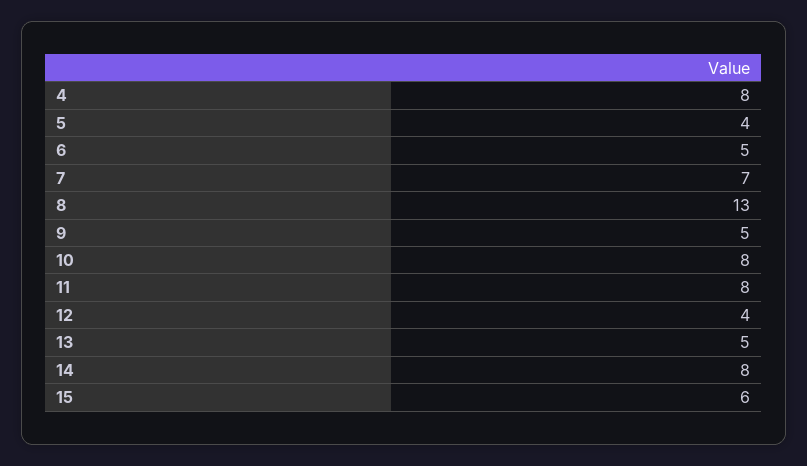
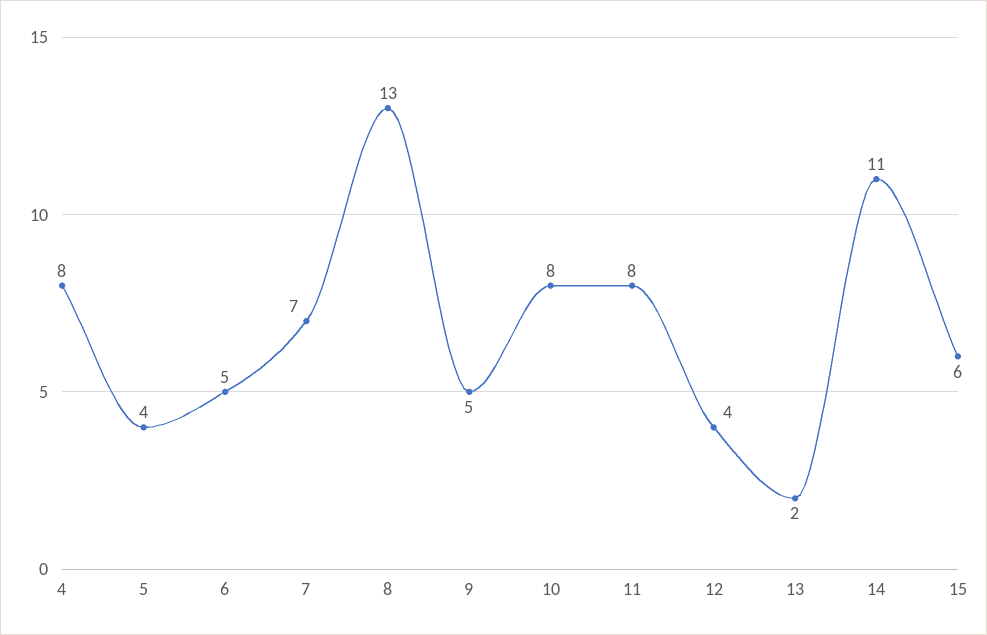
  {
    "4": 8,
    "5": 4,
    "6": 5,
    "7": 7,
    "8": 13,
    "9": 5,
    "10": 8,
    "11": 8,
    "12": 4,
-   "13": 5,
+   "13": 2,
-   "14": 8,
+   "14": 11,
    "15": 6
  }

